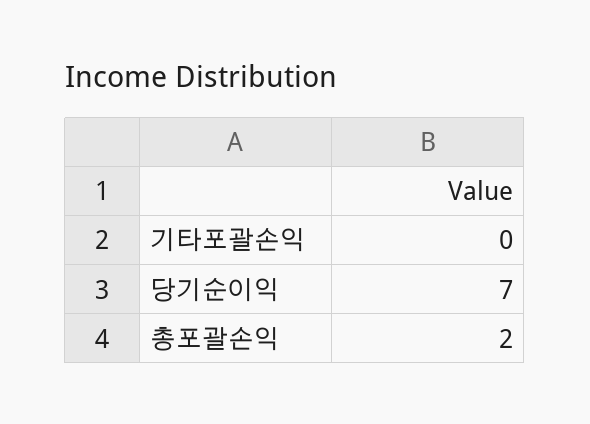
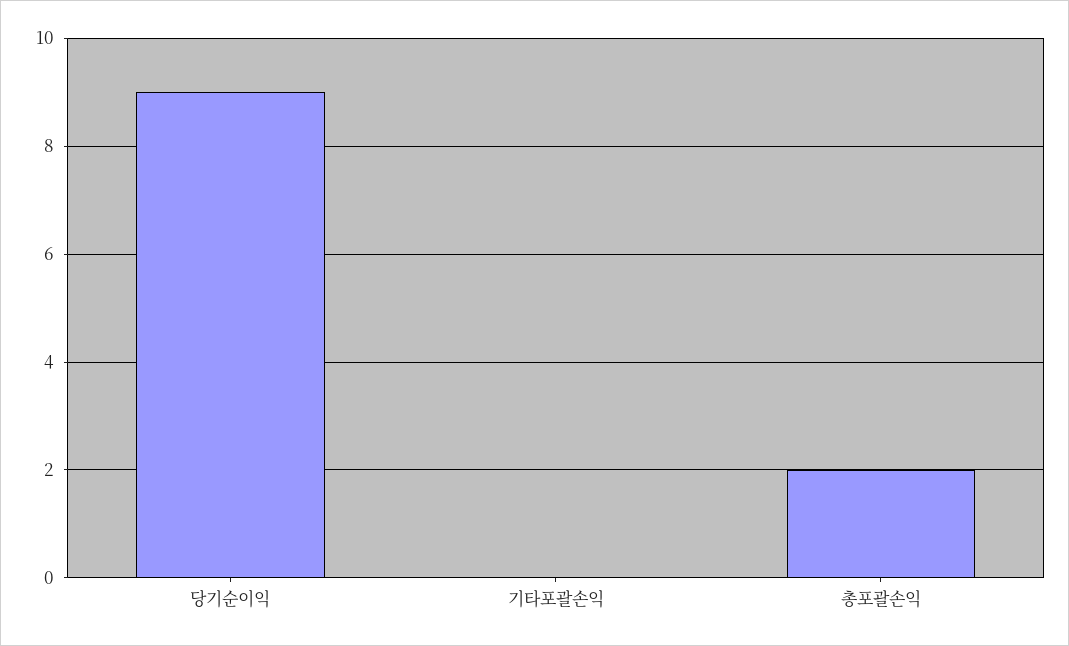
  {
    "기타포괄손익": 0,
-   "당기순이익": 7,
+   "당기순이익": 9,
    "총포괄손익": 2
  }

